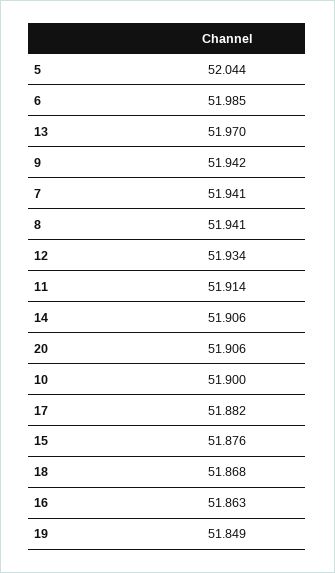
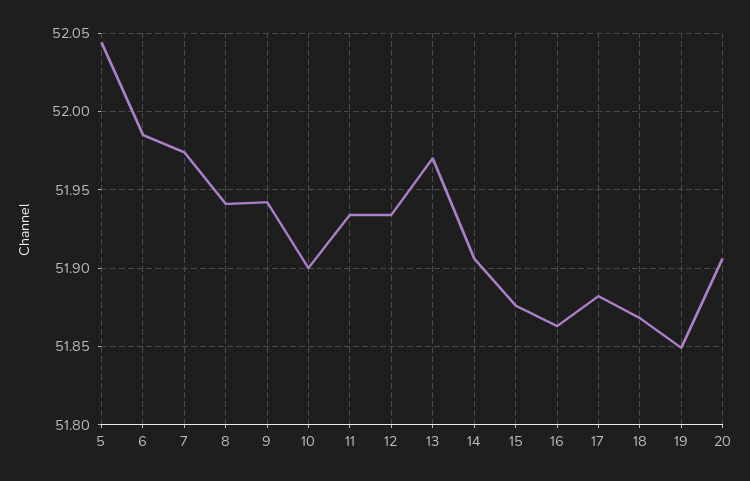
  {
    "5": 52.044,
    "6": 51.985,
    "13": 51.97,
    "9": 51.942,
-   "7": 51.941,
+   "7": 51.975,
    "8": 51.941,
    "12": 51.934,
-   "11": 51.914,
+   "11": 51.935,
    "14": 51.906,
    "20": 51.906,
    "10": 51.9,
    "17": 51.882,
    "15": 51.876,
    "18": 51.868,
    "16": 51.863,
    "19": 51.849
  }

